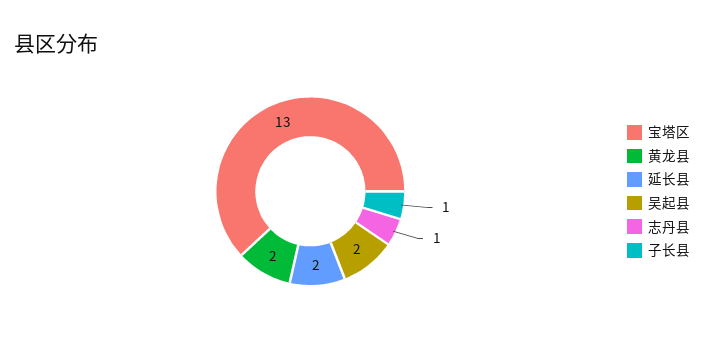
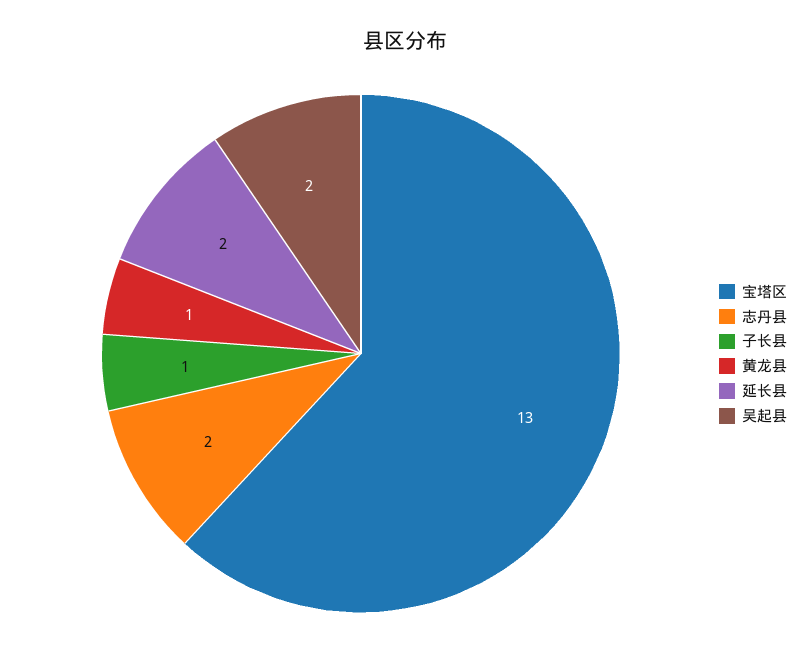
  {
    "宝塔区": 13,
-   "黄龙县": 2,
+   "黄龙县": 1,
    "延长县": 2,
    "吴起县": 2,
-   "志丹县": 1,
+   "志丹县": 2,
    "子长县": 1
  }

